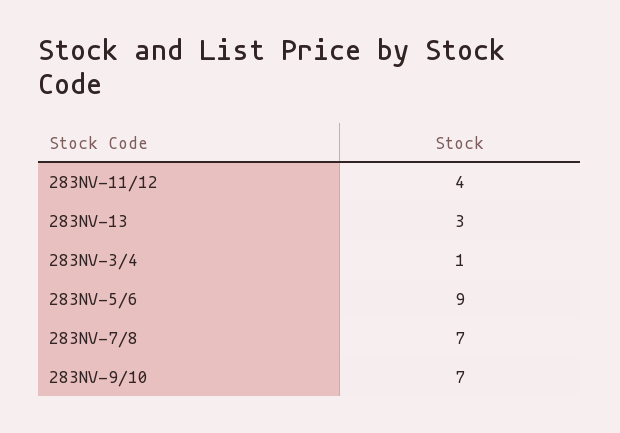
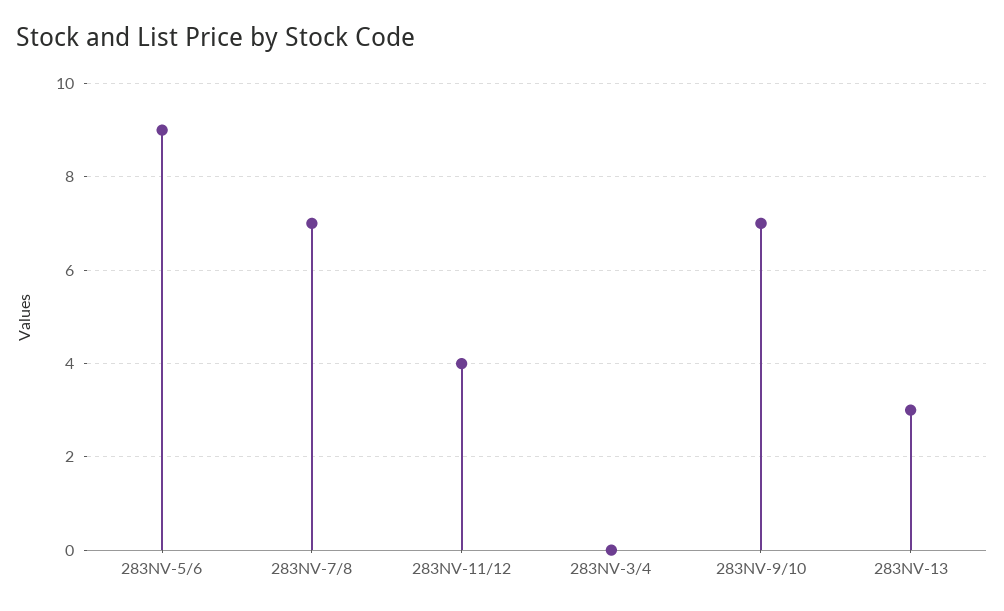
  {
    "283NV-11/12": 4,
    "283NV-13": 3,
-   "283NV-3/4": 1,
+   "283NV-3/4": 0,
    "283NV-5/6": 9,
    "283NV-7/8": 7,
    "283NV-9/10": 7
  }

